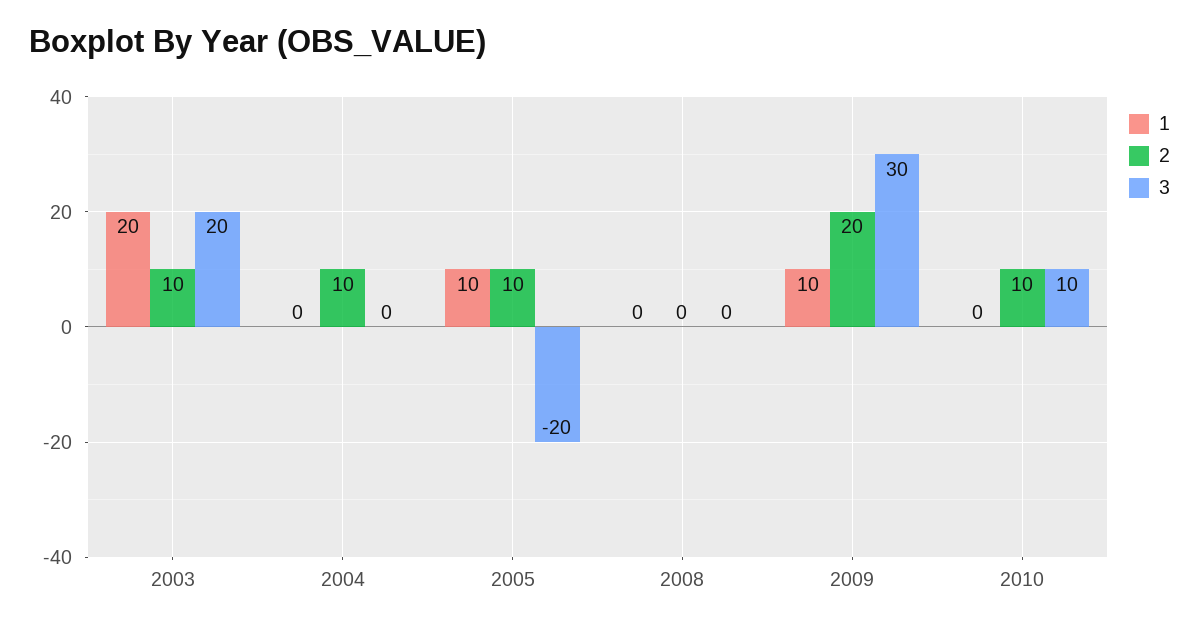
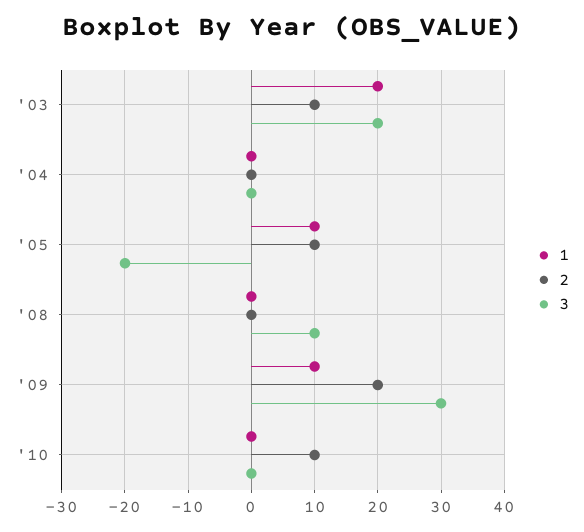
  {
    "1": {
      "2003": 20,
      "2004": 0,
      "2005": 10,
      "2008": 0,
      "2009": 10,
      "2010": 0
    },
    "2": {
      "2003": 10,
-     "2004": 10,
+     "2004": 0,
      "2005": 10,
      "2008": 0,
      "2009": 20,
      "2010": 10
    },
    "3": {
      "2003": 20,
      "2004": 0,
      "2005": -20,
-     "2008": 0,
+     "2008": 10,
      "2009": 30,
-     "2010": 10
+     "2010": 0
    }
  }

